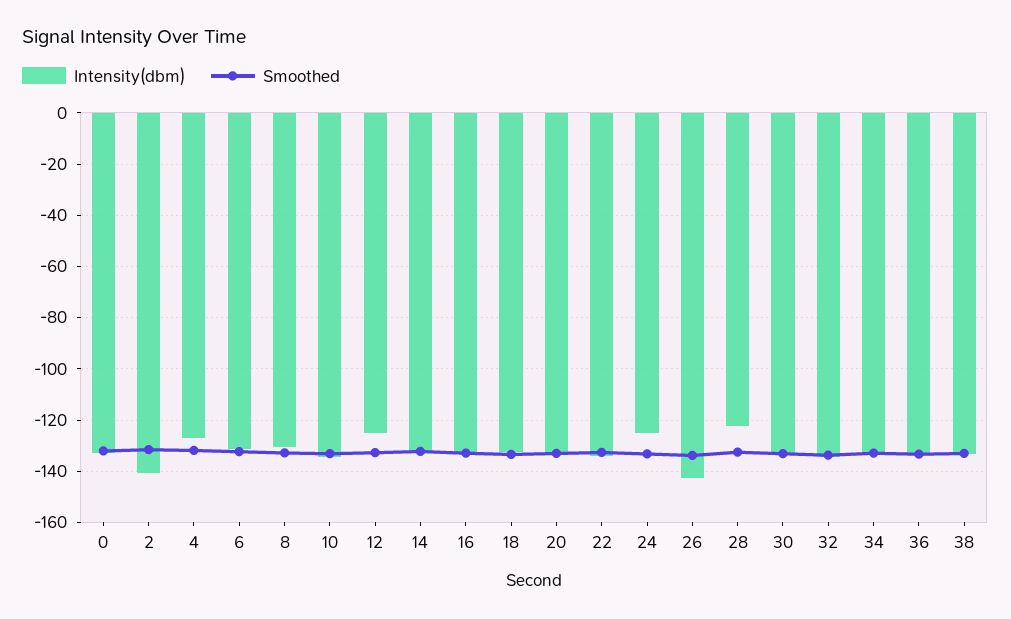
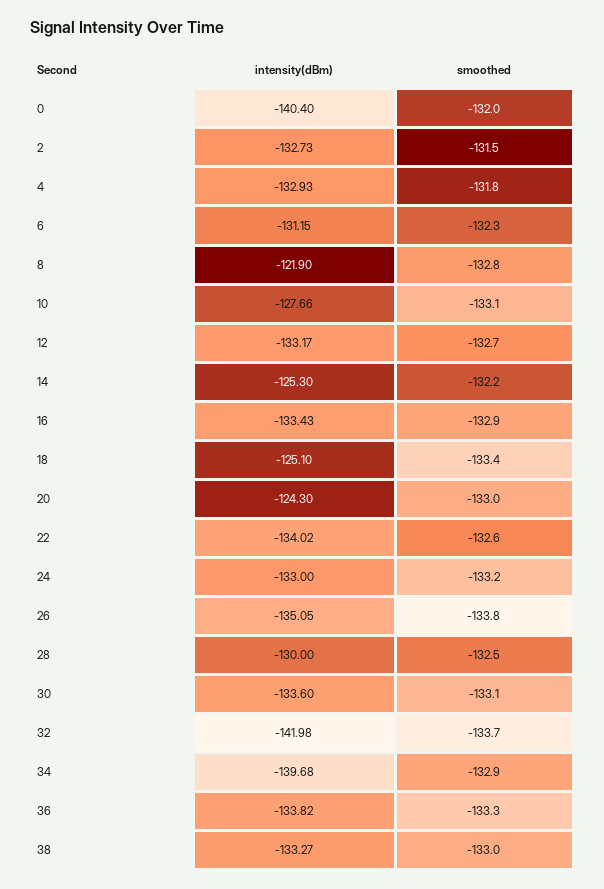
  {
    "Intensity(dbm)": {
-     "0": -132.5,
+     "0": -140.4,
-     "2": -140,
+     "2": -132.73,
-     "4": -127.5,
+     "4": -132.93,
      "6": -131.15,
-     "8": -130,
+     "8": -121.9,
-     "10": -135,
+     "10": -127.66,
-     "12": -125,
+     "12": -133.17,
-     "14": -132.5,
+     "14": -125.3,
      "16": -133.43,
-     "18": -132.5,
+     "18": -125.1,
-     "20": -132.5,
+     "20": -124.3,
      "22": -134.02,
-     "24": -125,
+     "24": -133,
-     "26": -142.5,
+     "26": -135.05,
-     "28": -122.5,
+     "28": -130,
      "30": -133.6,
-     "32": -135,
+     "32": -141.98,
-     "34": -132.5,
+     "34": -139.68,
      "36": -133.82,
      "38": -133.27
    },
    "Smoothed": {
      "0": -132,
      "2": -131.5,
      "4": -131.8,
      "6": -132.3,
      "8": -132.8,
      "10": -133.1,
      "12": -132.7,
      "14": -132.2,
      "16": -132.9,
      "18": -133.4,
      "20": -133,
      "22": -132.6,
      "24": -133.2,
      "26": -133.8,
      "28": -132.5,
      "30": -133.1,
      "32": -133.7,
      "34": -132.9,
      "36": -133.3,
      "38": -133
    }
  }

